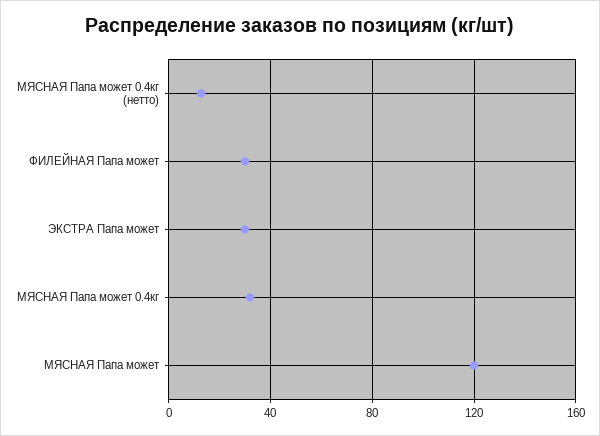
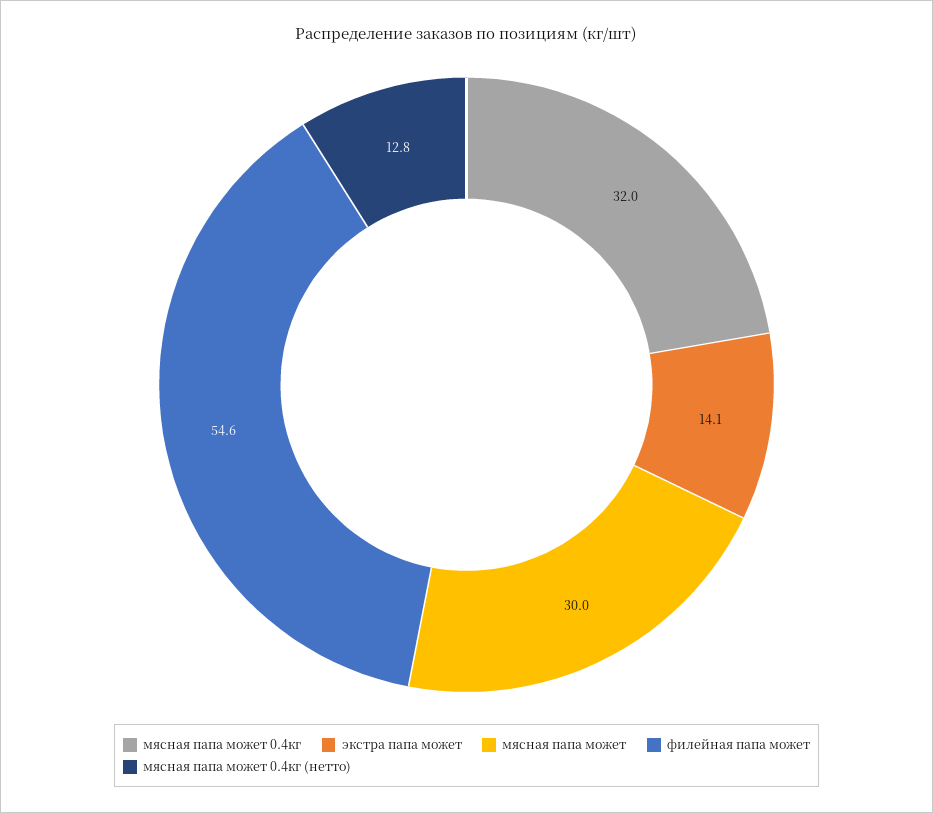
  {
    "МЯСНАЯ Папа может 0.4кг (нетто)": 12.8,
-   "ФИЛЕЙНАЯ Папа может": 30,
+   "ФИЛЕЙНАЯ Папа может": 54.6,
-   "ЭКСТРА Папа может": 30,
+   "ЭКСТРА Папа может": 14.1,
    "МЯСНАЯ Папа может 0.4кг": 32,
-   "МЯСНАЯ Папа может": 120
+   "МЯСНАЯ Папа может": 30
  }

